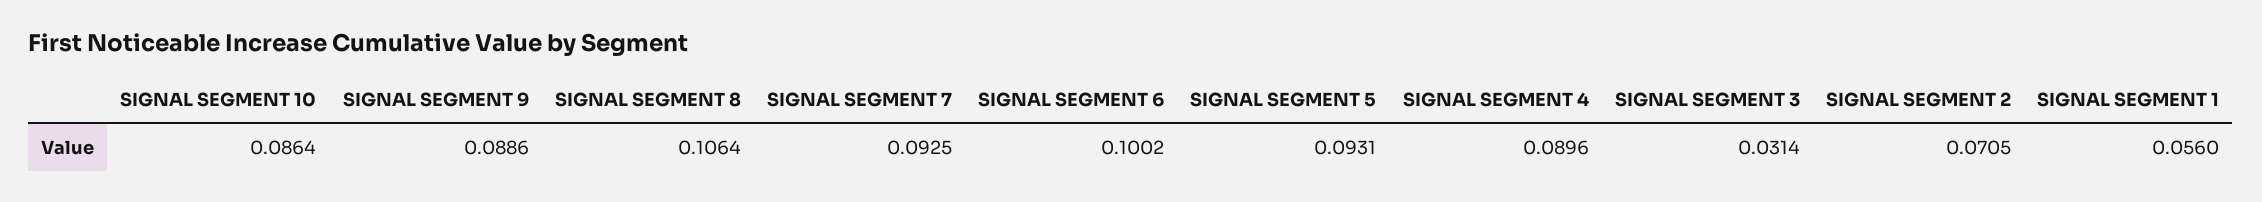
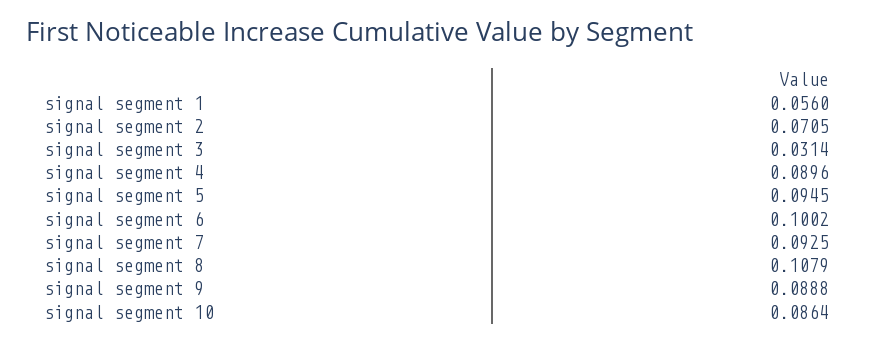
  {
    "SIGNAL SEGMENT 10": 0.0864,
-   "SIGNAL SEGMENT 9": 0.0886,
+   "SIGNAL SEGMENT 9": 0.0888,
-   "SIGNAL SEGMENT 8": 0.1064,
+   "SIGNAL SEGMENT 8": 0.1079,
    "SIGNAL SEGMENT 7": 0.0925,
    "SIGNAL SEGMENT 6": 0.1002,
-   "SIGNAL SEGMENT 5": 0.0931,
+   "SIGNAL SEGMENT 5": 0.0945,
    "SIGNAL SEGMENT 4": 0.0896,
    "SIGNAL SEGMENT 3": 0.0314,
    "SIGNAL SEGMENT 2": 0.0705,
    "SIGNAL SEGMENT 1": 0.056
  }

